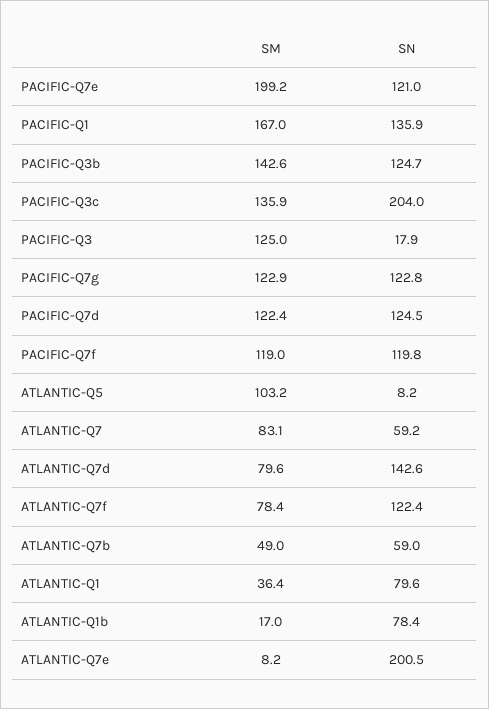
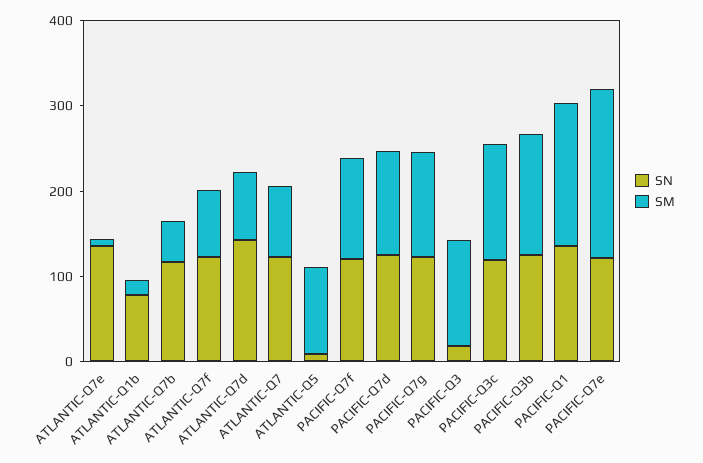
  {
    "SM": {
      "PACIFIC-Q7e": 199.2,
      "PACIFIC-Q1": 167,
      "PACIFIC-Q3b": 142.6,
      "PACIFIC-Q3c": 135.9,
      "PACIFIC-Q3": 125,
      "PACIFIC-Q7g": 122.9,
      "PACIFIC-Q7d": 122.4,
      "PACIFIC-Q7f": 119,
      "ATLANTIC-Q5": 103.2,
      "ATLANTIC-Q7": 83.1,
      "ATLANTIC-Q7d": 79.6,
      "ATLANTIC-Q7f": 78.4,
      "ATLANTIC-Q7b": 49,
-     "ATLANTIC-Q1": 36.4,
      "ATLANTIC-Q1b": 17,
      "ATLANTIC-Q7e": 8.2
    },
    "SN": {
      "PACIFIC-Q7e": 121,
      "PACIFIC-Q1": 135.9,
      "PACIFIC-Q3b": 124.7,
-     "PACIFIC-Q3c": 204,
+     "PACIFIC-Q3c": 120,
      "PACIFIC-Q3": 17.9,
      "PACIFIC-Q7g": 122.8,
      "PACIFIC-Q7d": 124.5,
      "PACIFIC-Q7f": 119.8,
      "ATLANTIC-Q5": 8.2,
-     "ATLANTIC-Q7": 59.2,
+     "ATLANTIC-Q7": 120,
      "ATLANTIC-Q7d": 142.6,
      "ATLANTIC-Q7f": 122.4,
-     "ATLANTIC-Q7b": 59,
+     "ATLANTIC-Q7b": 120,
-     "ATLANTIC-Q1": 79.6,
      "ATLANTIC-Q1b": 78.4,
-     "ATLANTIC-Q7e": 200.5
+     "ATLANTIC-Q7e": 140
    }
  }

